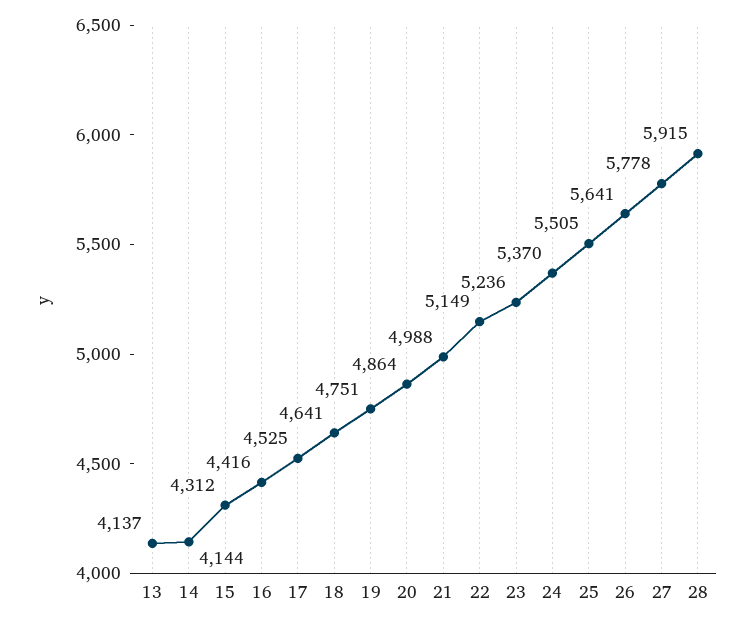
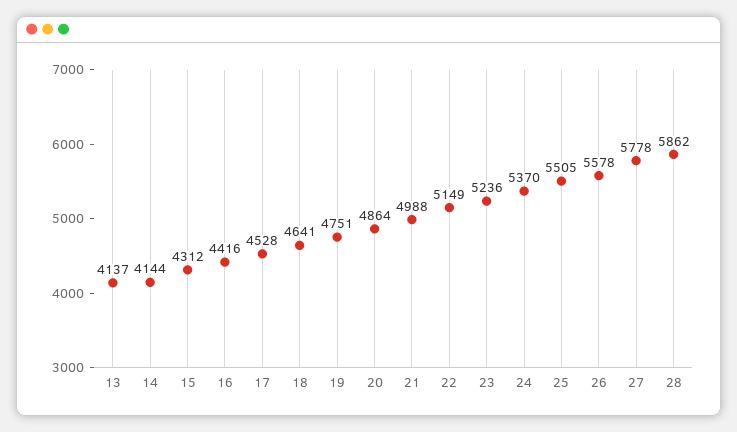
  {
    "13": 4137,
    "14": 4144,
    "15": 4312,
    "16": 4416,
-   "17": 4525,
+   "17": 4528,
    "18": 4641,
    "19": 4751,
    "20": 4864,
    "21": 4988,
    "22": 5149,
    "23": 5236,
    "24": 5370,
    "25": 5505,
-   "26": 5641,
+   "26": 5578,
    "27": 5778,
-   "28": 5915
+   "28": 5862
  }

